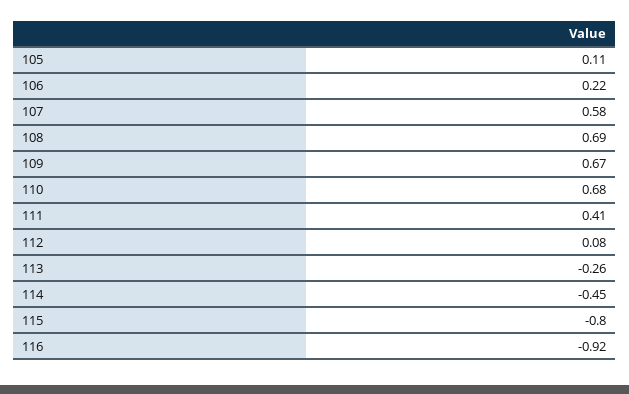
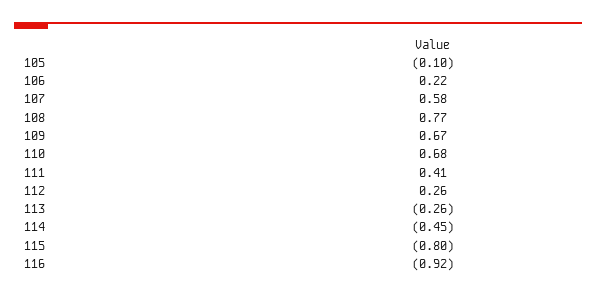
  {
-   "105": 0.11,
+   "105": -0.1,
    "106": 0.22,
    "107": 0.58,
-   "108": 0.69,
+   "108": 0.77,
    "109": 0.67,
    "110": 0.68,
    "111": 0.41,
-   "112": 0.08,
+   "112": 0.26,
    "113": -0.26,
    "114": -0.45,
    "115": -0.8,
    "116": -0.92
  }

